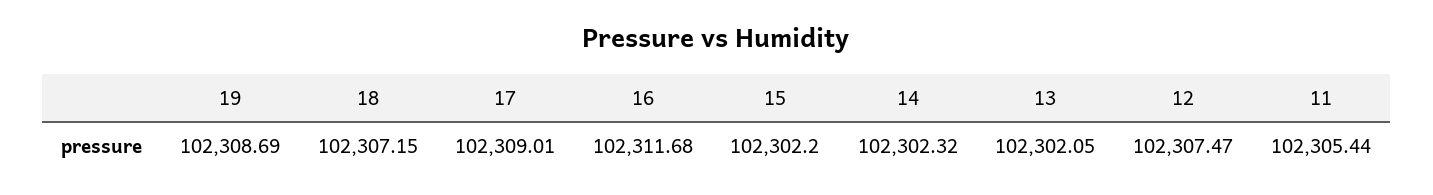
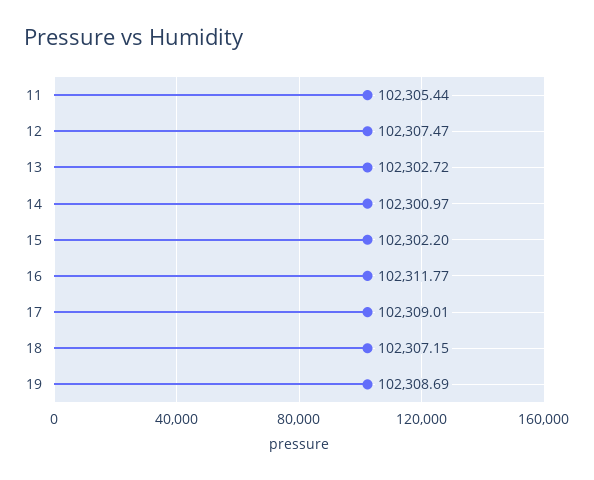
  {
    "19": 102308.69,
    "18": 102307.15,
    "17": 102309.01,
-   "16": 102311.68,
+   "16": 102311.77,
    "15": 102302.2,
-   "14": 102302.32,
+   "14": 102300.97,
-   "13": 102302.05,
+   "13": 102302.72,
    "12": 102307.47,
    "11": 102305.44
  }

